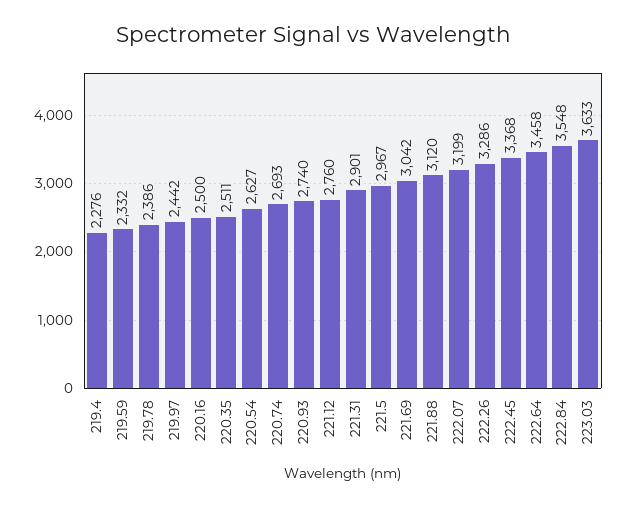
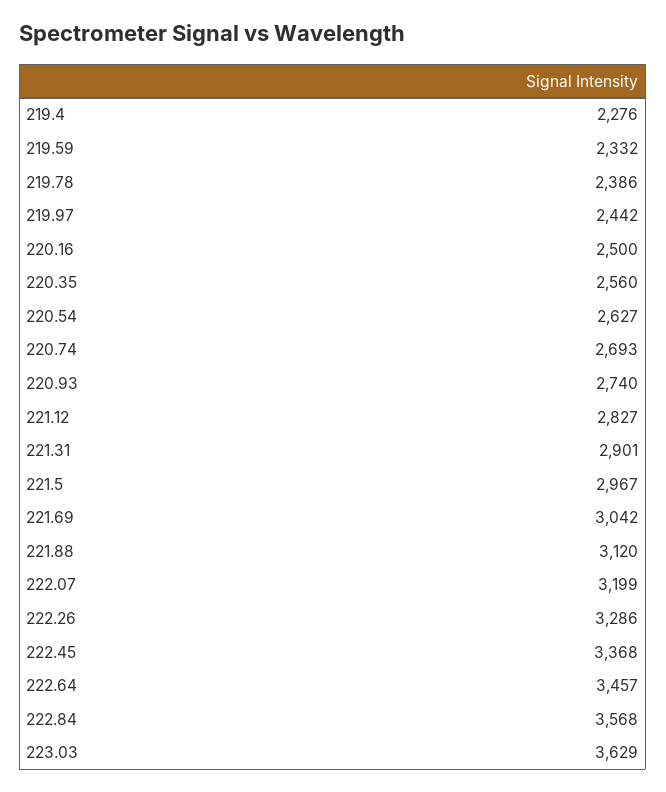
  {
    "219.4": 2276,
    "219.59": 2332,
    "219.78": 2386,
    "219.97": 2442,
    "220.16": 2500,
-   "220.35": 2511,
+   "220.35": 2560,
    "220.54": 2627,
    "220.74": 2693,
    "220.93": 2740,
-   "221.12": 2760,
+   "221.12": 2827,
    "221.31": 2901,
    "221.5": 2967,
    "221.69": 3042,
    "221.88": 3120,
    "222.07": 3199,
    "222.26": 3286,
    "222.45": 3368,
-   "222.64": 3458,
+   "222.64": 3457,
-   "222.84": 3548,
+   "222.84": 3568,
-   "223.03": 3633
+   "223.03": 3629
  }

